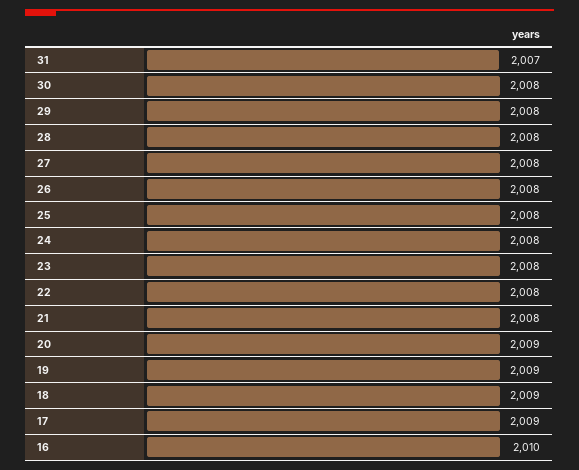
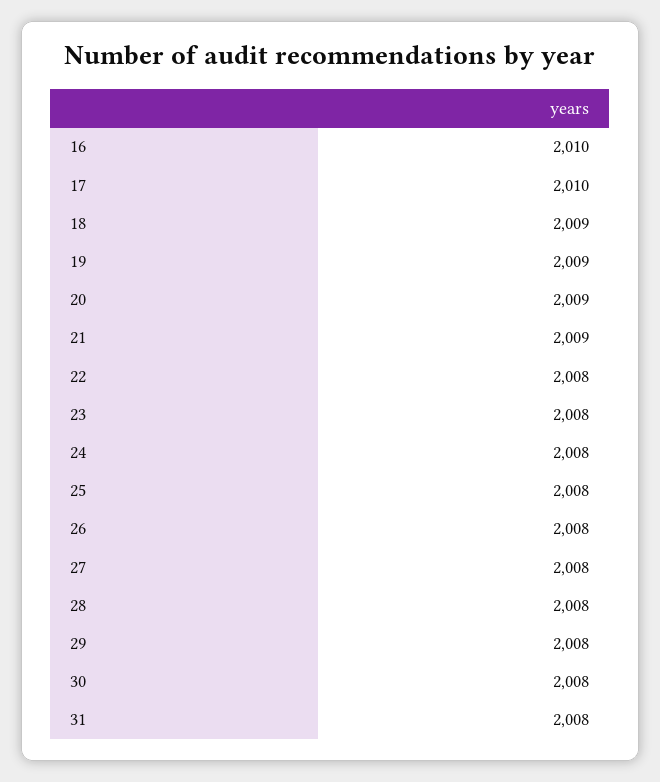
  {
-   "31": 2007,
+   "31": 2008,
    "30": 2008,
    "29": 2008,
    "28": 2008,
    "27": 2008,
    "26": 2008,
    "25": 2008,
    "24": 2008,
    "23": 2008,
    "22": 2008,
-   "21": 2008,
+   "21": 2009,
    "20": 2009,
    "19": 2009,
    "18": 2009,
-   "17": 2009,
+   "17": 2010,
    "16": 2010
  }

